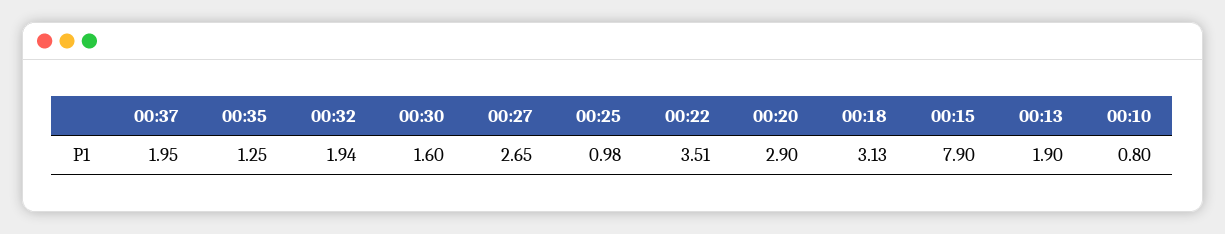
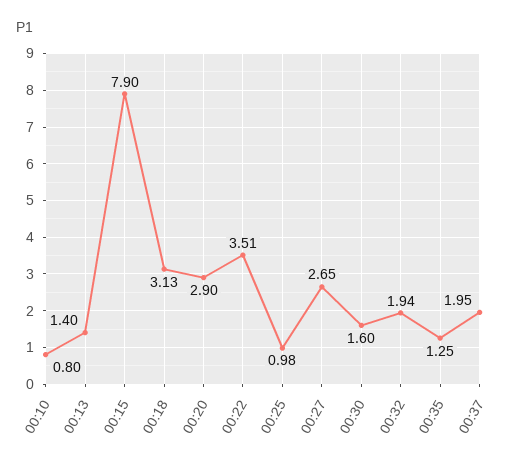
  {
    "00:37": 1.95,
    "00:35": 1.25,
    "00:32": 1.94,
    "00:30": 1.6,
    "00:27": 2.65,
    "00:25": 0.98,
    "00:22": 3.51,
    "00:20": 2.9,
    "00:18": 3.13,
    "00:15": 7.9,
-   "00:13": 1.9,
+   "00:13": 1.4,
    "00:10": 0.8
  }

